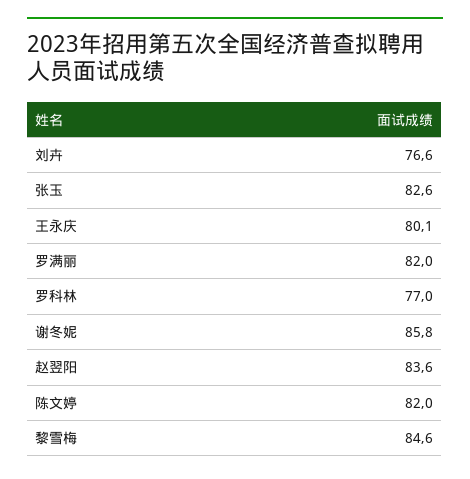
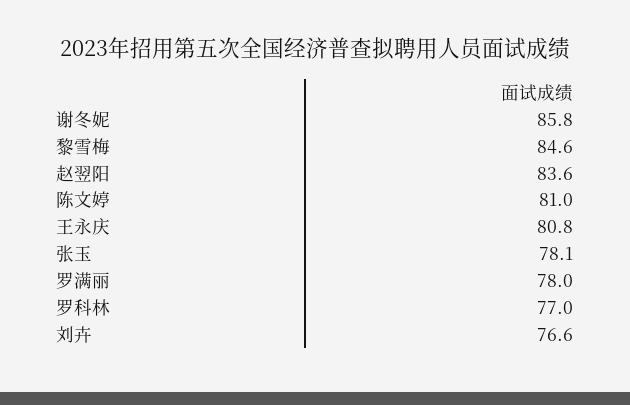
  {
    "刘卉": 76.6,
-   "张玉": 82.6,
+   "张玉": 78.1,
-   "王永庆": 80.1,
+   "王永庆": 80.8,
-   "罗满丽": 82,
+   "罗满丽": 78,
    "罗科林": 77,
    "谢冬妮": 85.8,
    "赵翌阳": 83.6,
-   "陈文婷": 82,
+   "陈文婷": 81,
    "黎雪梅": 84.6
  }

